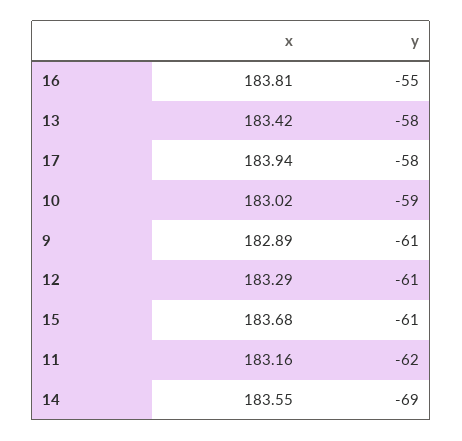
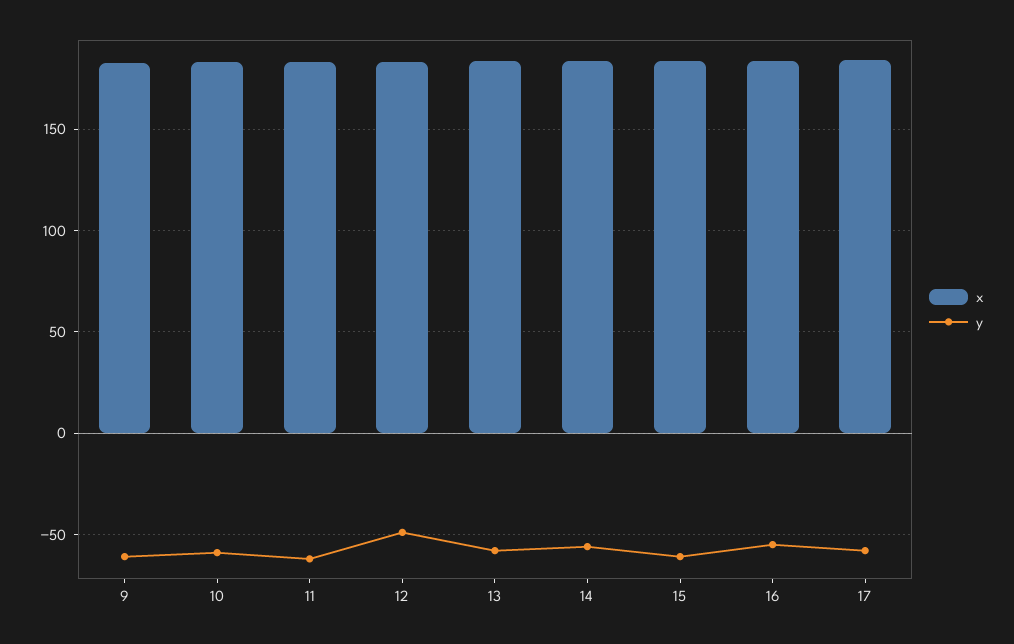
  {
    "x": {
      "16": 183.81,
      "13": 183.42,
      "17": 183.94,
      "10": 183.02,
      "9": 182.89,
      "12": 183.29,
      "15": 183.68,
      "11": 183.16,
      "14": 183.55
    },
    "y": {
      "16": -55,
      "13": -58,
      "17": -58,
      "10": -59,
      "9": -61,
-     "12": -61,
+     "12": -50,
      "15": -61,
      "11": -62,
-     "14": -69
+     "14": -55
    }
  }

